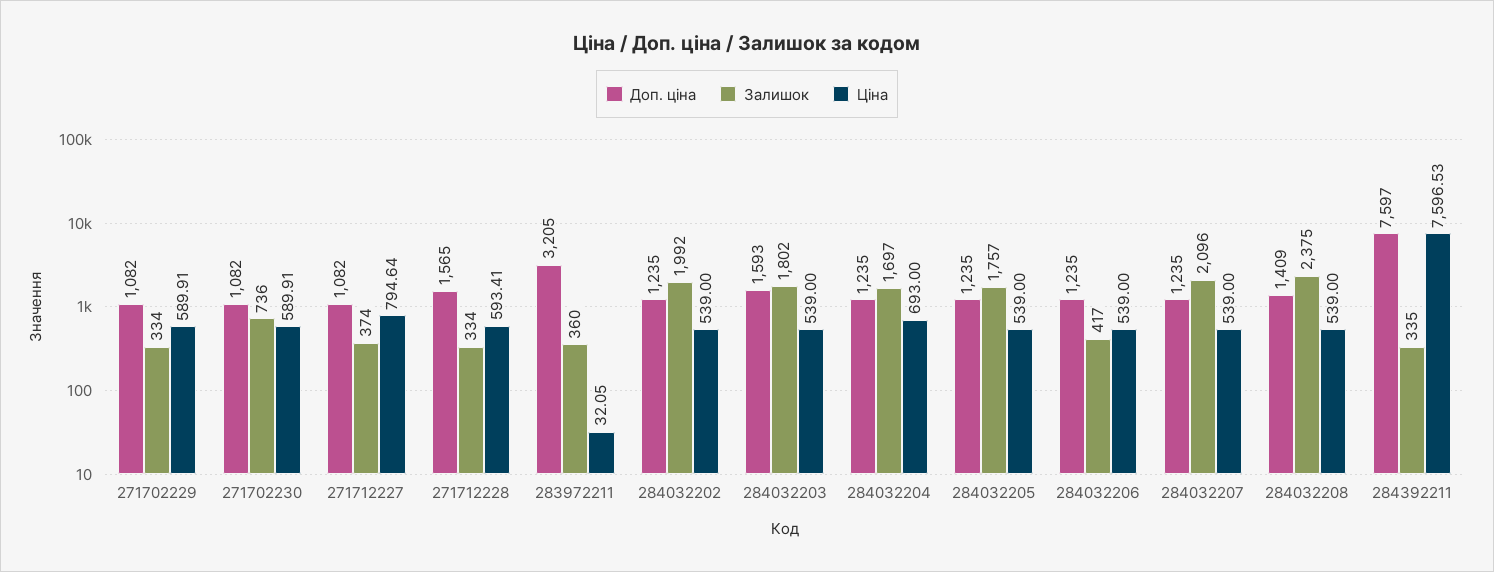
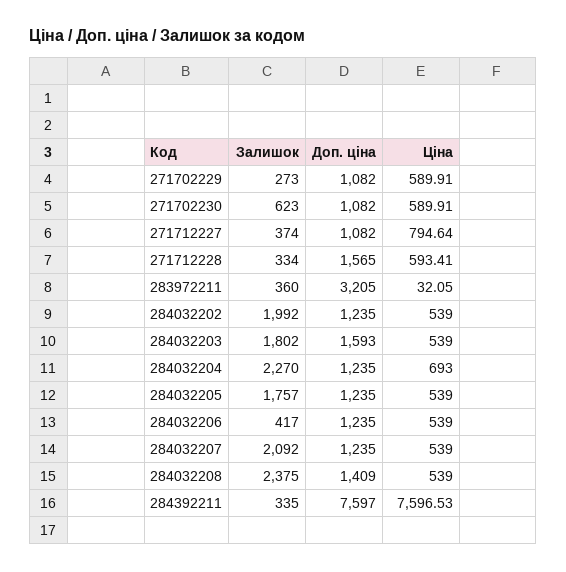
  {
    "Доп. ціна": {
      "271702229": 1082,
      "271702230": 1082,
      "271712227": 1082,
      "271712228": 1565,
      "283972211": 3205,
      "284032202": 1235,
      "284032203": 1593,
      "284032204": 1235,
      "284032205": 1235,
      "284032206": 1235,
      "284032207": 1235,
      "284032208": 1409,
      "284392211": 7597
    },
    "Залишок": {
-     "271702229": 334,
+     "271702229": 273,
-     "271702230": 736,
+     "271702230": 623,
      "271712227": 374,
      "271712228": 334,
      "283972211": 360,
      "284032202": 1992,
      "284032203": 1802,
-     "284032204": 1697,
+     "284032204": 2270,
      "284032205": 1757,
      "284032206": 417,
-     "284032207": 2096,
+     "284032207": 2092,
      "284032208": 2375,
      "284392211": 335
    },
    "Ціна": {
      "271702229": 589.91,
      "271702230": 589.91,
      "271712227": 794.64,
      "271712228": 593.41,
      "283972211": 32.05,
      "284032202": 539,
      "284032203": 539,
      "284032204": 693,
      "284032205": 539,
      "284032206": 539,
      "284032207": 539,
      "284032208": 539,
      "284392211": 7596.53
    }
  }

